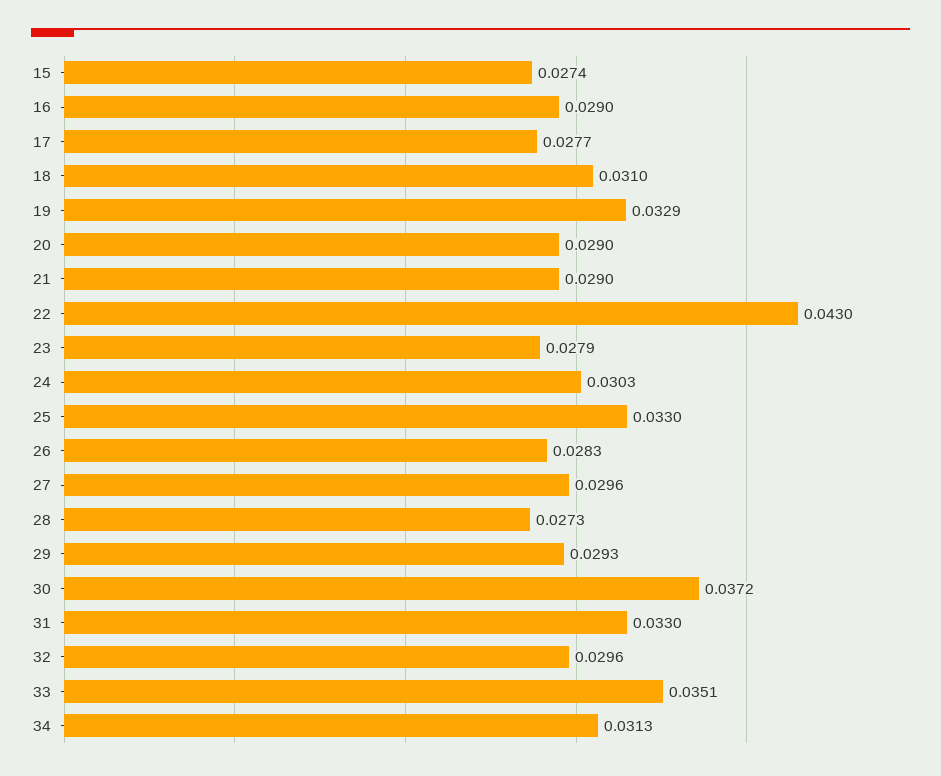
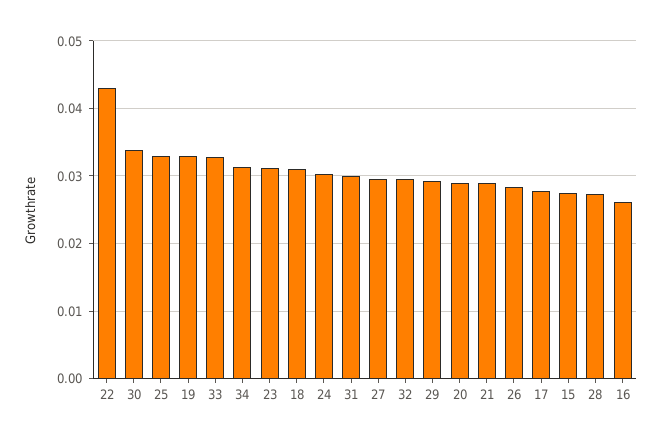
  {
    "15": 0.0274,
-   "16": 0.029,
+   "16": 0.026,
    "17": 0.0277,
    "18": 0.031,
    "19": 0.0329,
    "20": 0.029,
    "21": 0.029,
    "22": 0.043,
-   "23": 0.0279,
+   "23": 0.031,
    "24": 0.0303,
    "25": 0.033,
    "26": 0.0283,
    "27": 0.0296,
    "28": 0.0273,
    "29": 0.0293,
-   "30": 0.0372,
+   "30": 0.034,
-   "31": 0.033,
+   "31": 0.03,
    "32": 0.0296,
-   "33": 0.0351,
+   "33": 0.033,
    "34": 0.0313
  }

